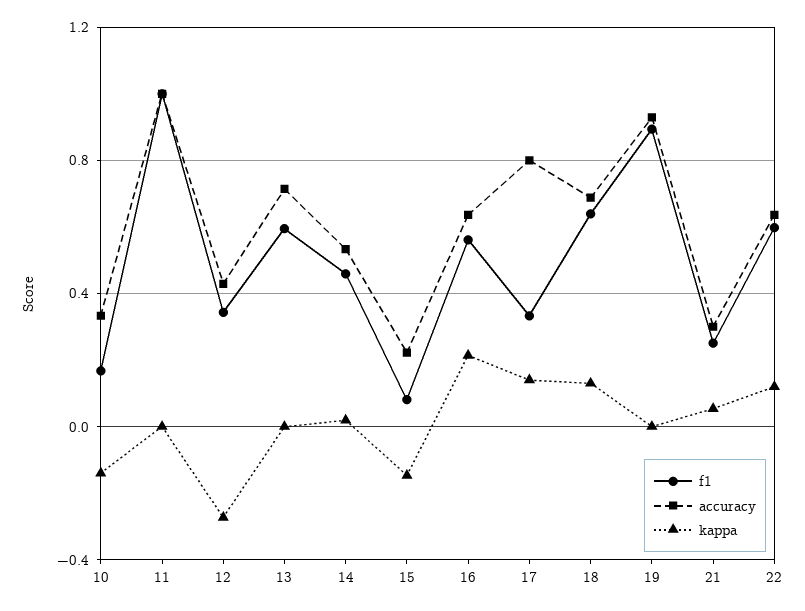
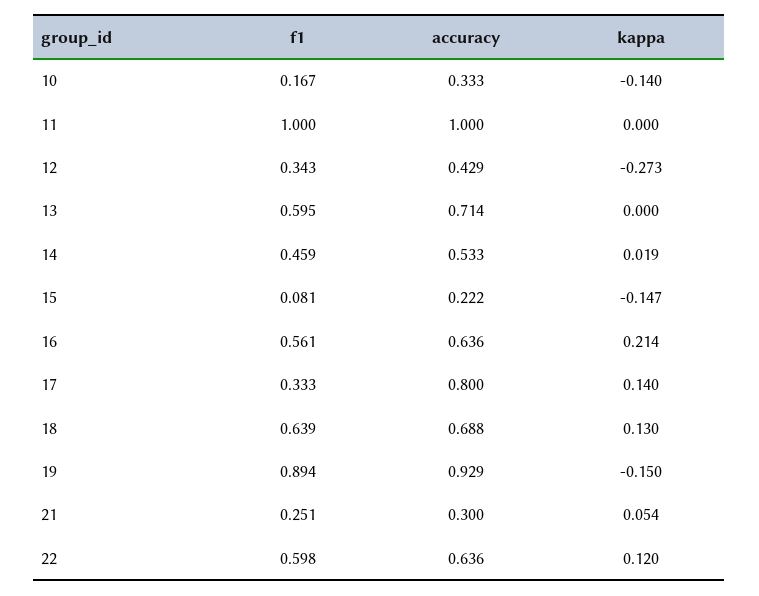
  {
    "f1": {
      "10": 0.167,
      "11": 1,
      "12": 0.343,
      "13": 0.595,
      "14": 0.459,
      "15": 0.081,
      "16": 0.561,
      "17": 0.333,
      "18": 0.639,
      "19": 0.894,
      "21": 0.251,
      "22": 0.598
    },
    "accuracy": {
      "10": 0.333,
      "11": 1,
      "12": 0.429,
      "13": 0.714,
      "14": 0.533,
      "15": 0.222,
      "16": 0.636,
      "17": 0.8,
      "18": 0.688,
      "19": 0.929,
      "21": 0.3,
      "22": 0.636
    },
    "kappa": {
      "10": -0.14,
      "11": 0,
      "12": -0.273,
      "13": 0,
      "14": 0.019,
      "15": -0.147,
      "16": 0.214,
      "17": 0.14,
      "18": 0.13,
-     "19": 0,
+     "19": -0.15,
      "21": 0.054,
      "22": 0.12
    }
  }

